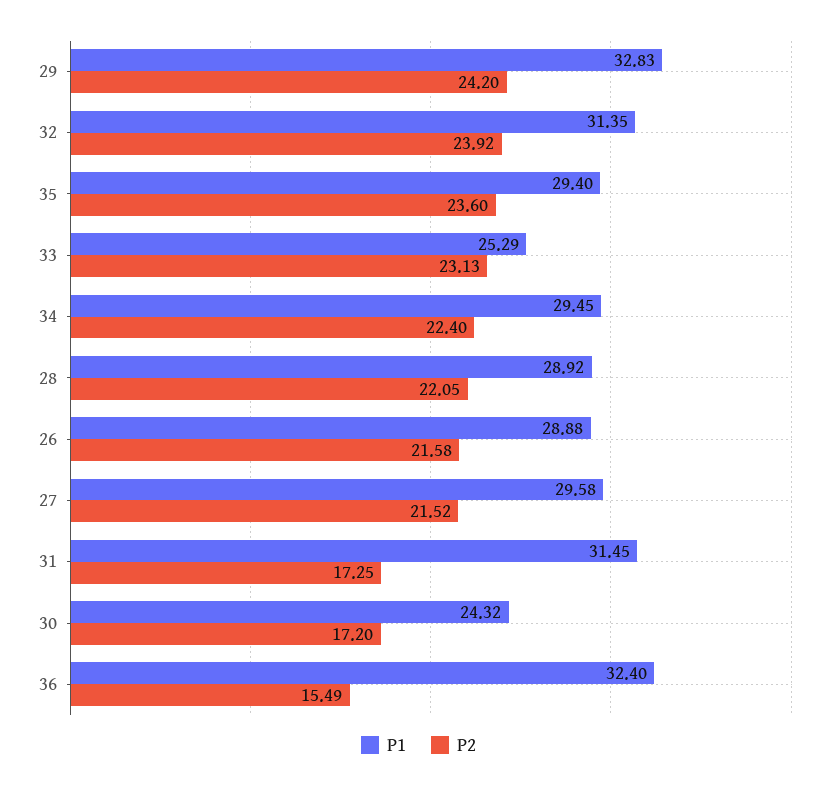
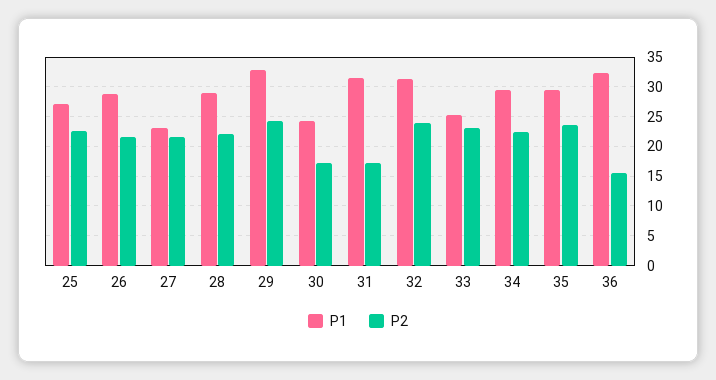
  {
    "P1": {
      "29": 32.83,
      "32": 31.35,
      "35": 29.4,
      "33": 25.29,
      "34": 29.45,
      "28": 28.92,
      "26": 28.88,
-     "27": 29.58,
+     "27": 22.5,
      "31": 31.45,
      "30": 24.32,
-     "36": 32.4
+     "36": 32.4,
+     "25": 27.5
    },
    "P2": {
      "29": 24.2,
      "32": 23.92,
      "35": 23.6,
      "33": 23.13,
      "34": 22.4,
      "28": 22.05,
      "26": 21.58,
      "27": 21.52,
      "31": 17.25,
      "30": 17.2,
-     "36": 15.49
+     "36": 15.49,
+     "25": 22.5
    }
  }

